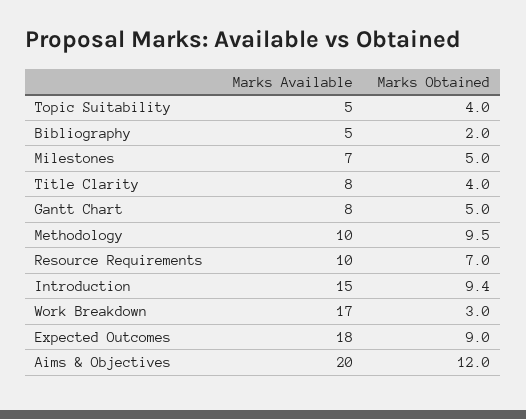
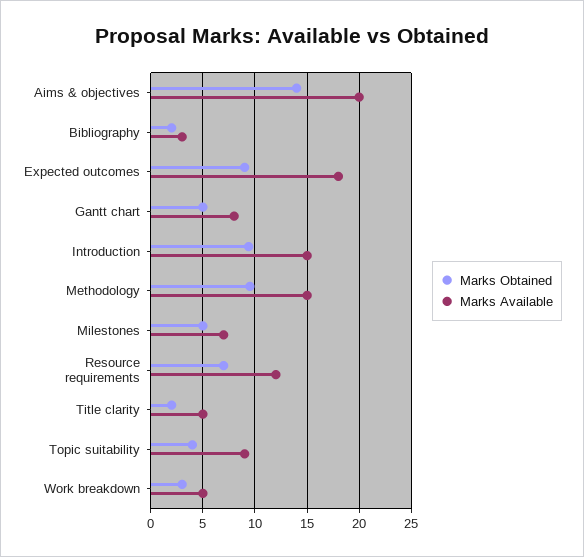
  {
    "Marks Available": {
-     "Topic Suitability": 5,
+     "Topic Suitability": 9,
-     "Bibliography": 5,
+     "Bibliography": 3,
      "Milestones": 7,
-     "Title Clarity": 8,
+     "Title Clarity": 5,
      "Gantt Chart": 8,
-     "Methodology": 10,
+     "Methodology": 15,
-     "Resource Requirements": 10,
+     "Resource Requirements": 12,
      "Introduction": 15,
-     "Work Breakdown": 17,
+     "Work Breakdown": 5,
      "Expected Outcomes": 18,
      "Aims & Objectives": 20
    },
    "Marks Obtained": {
      "Topic Suitability": 4,
      "Bibliography": 2,
      "Milestones": 5,
-     "Title Clarity": 4,
+     "Title Clarity": 2,
      "Gantt Chart": 5,
      "Methodology": 9.5,
      "Resource Requirements": 7,
      "Introduction": 9.4,
      "Work Breakdown": 3,
      "Expected Outcomes": 9,
-     "Aims & Objectives": 12
+     "Aims & Objectives": 14
    }
  }

